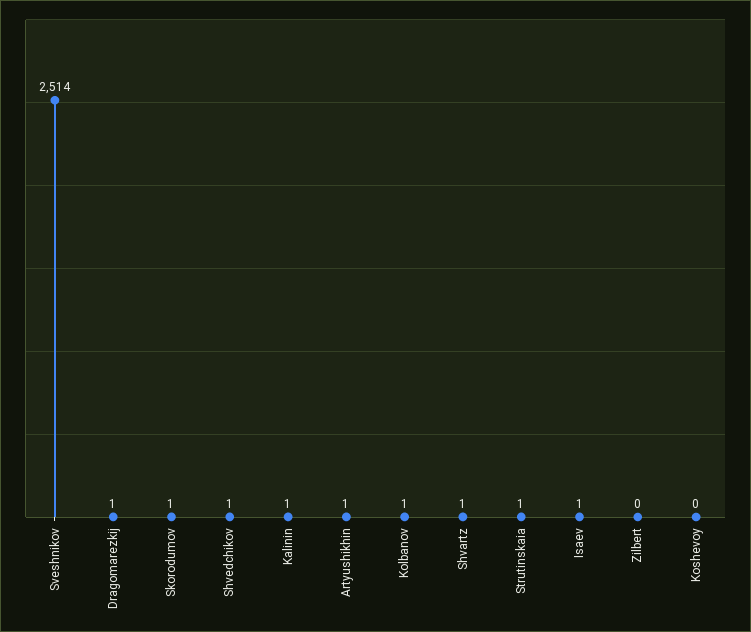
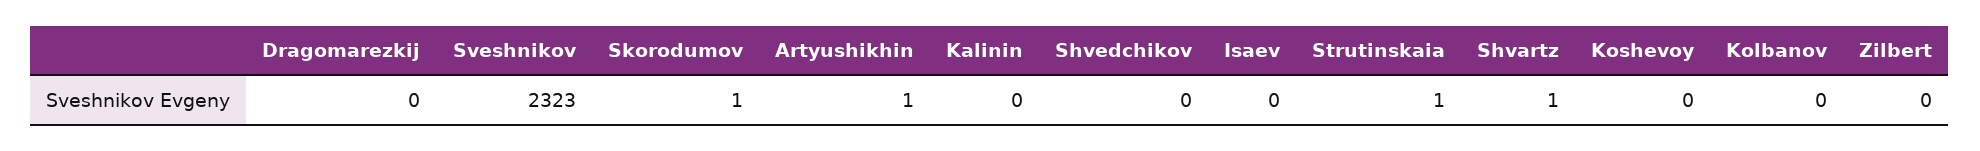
  {
-   "Sveshnikov": 2514,
+   "Sveshnikov": 2323,
-   "Dragomarezkij": 1,
+   "Dragomarezkij": 0,
    "Skorodumov": 1,
-   "Shvedchikov": 1,
+   "Shvedchikov": 0,
-   "Kalinin": 1,
+   "Kalinin": 0,
    "Artyushikhin": 1,
-   "Kolbanov": 1,
+   "Kolbanov": 0,
    "Shvartz": 1,
    "Strutinskaia": 1,
-   "Isaev": 1,
+   "Isaev": 0,
    "Zilbert": 0,
    "Koshevoy": 0
  }

